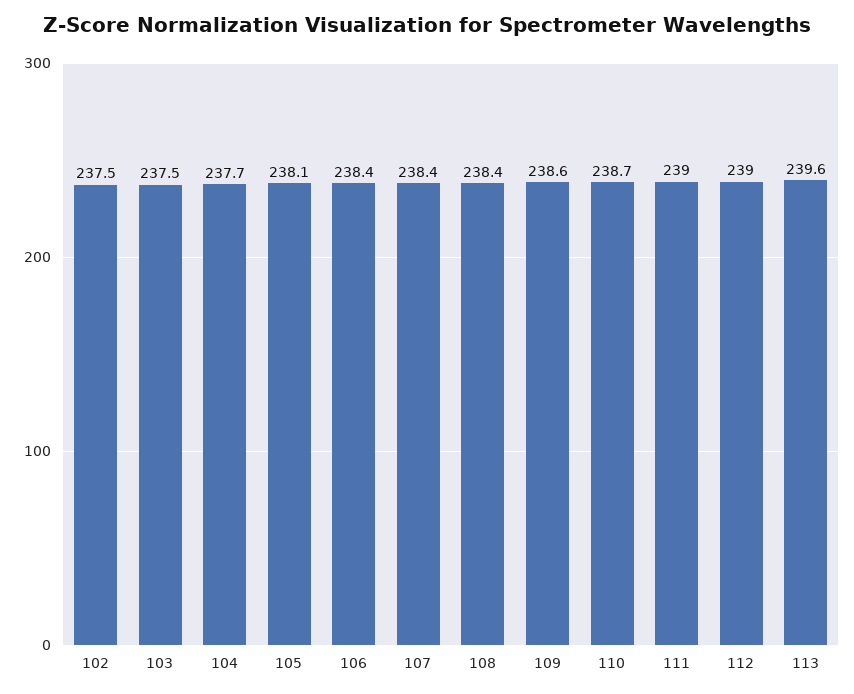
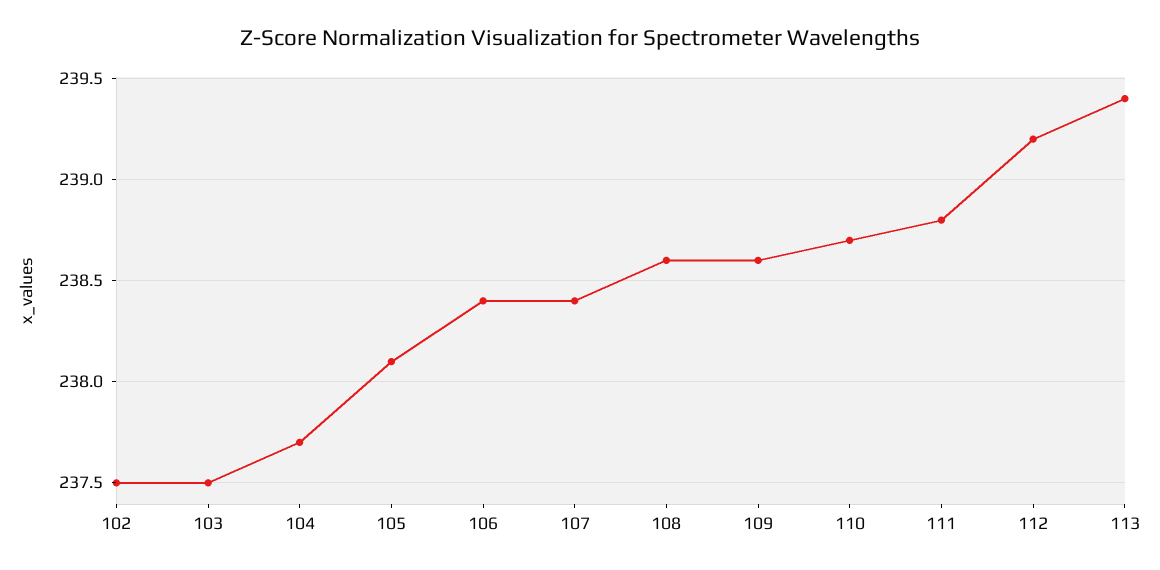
  {
    "102": 237.5,
    "103": 237.5,
    "104": 237.7,
    "105": 238.1,
    "106": 238.4,
    "107": 238.4,
-   "108": 238.4,
+   "108": 238.6,
    "109": 238.6,
    "110": 238.7,
-   "111": 239,
+   "111": 238.8,
-   "112": 239,
+   "112": 239.2,
-   "113": 239.6
+   "113": 239.4
  }

